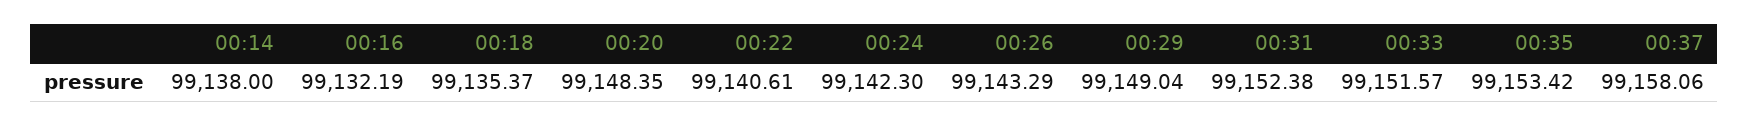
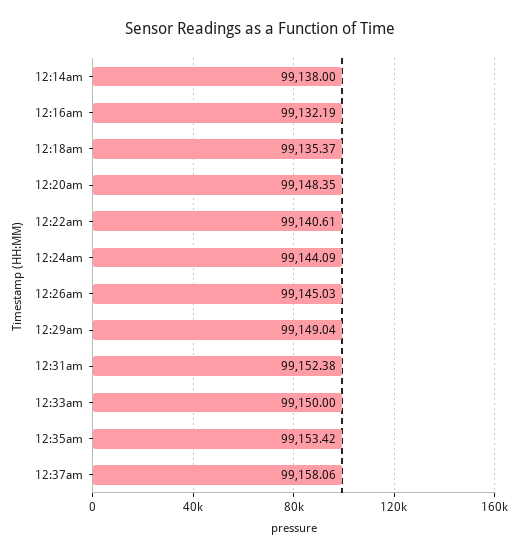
  {
    "00:14": 99138,
    "00:16": 99132.19,
    "00:18": 99135.37,
    "00:20": 99148.35,
    "00:22": 99140.61,
-   "00:24": 99142.3,
+   "00:24": 99144.09,
-   "00:26": 99143.29,
+   "00:26": 99145.03,
    "00:29": 99149.04,
    "00:31": 99152.38,
-   "00:33": 99151.57,
+   "00:33": 99150,
    "00:35": 99153.42,
    "00:37": 99158.06
  }

